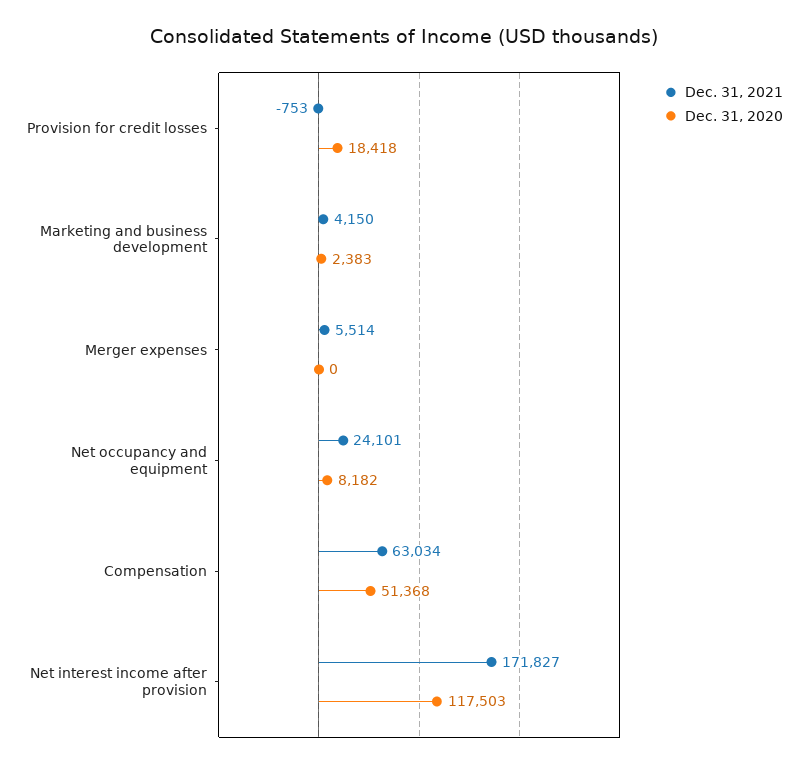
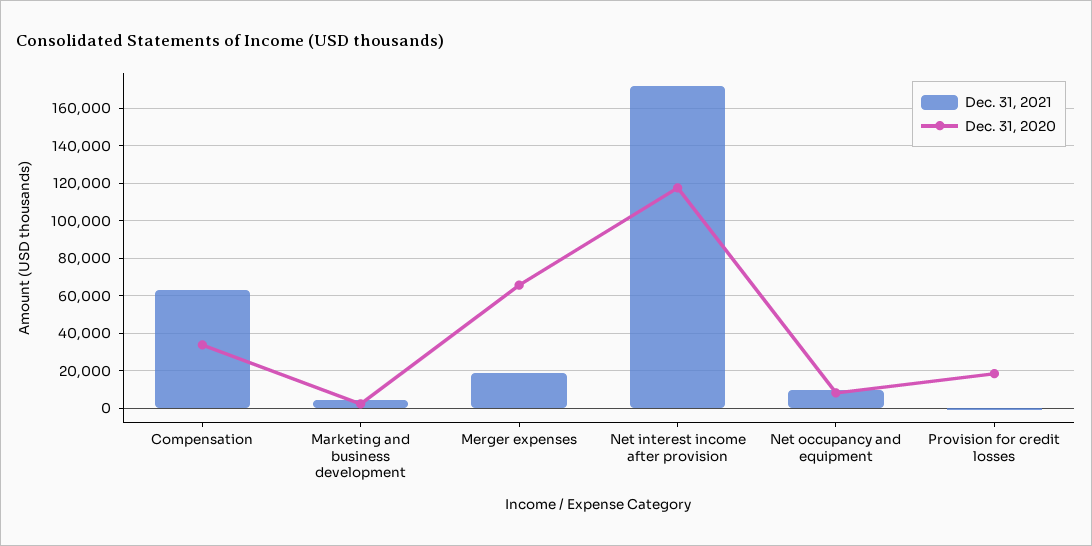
  {
    "Dec. 31, 2021": {
      "Provision for credit losses": -753,
      "Marketing and business development": 4150,
-     "Merger expenses": 5514,
+     "Merger expenses": 20000,
-     "Net occupancy and equipment": 24101,
+     "Net occupancy and equipment": 10000,
      "Compensation": 63034,
      "Net interest income after provision": 171827
    },
    "Dec. 31, 2020": {
      "Provision for credit losses": 18418,
      "Marketing and business development": 2383,
-     "Merger expenses": 0,
+     "Merger expenses": 65000,
      "Net occupancy and equipment": 8182,
-     "Compensation": 51368,
+     "Compensation": 35000,
      "Net interest income after provision": 117503
    }
  }

